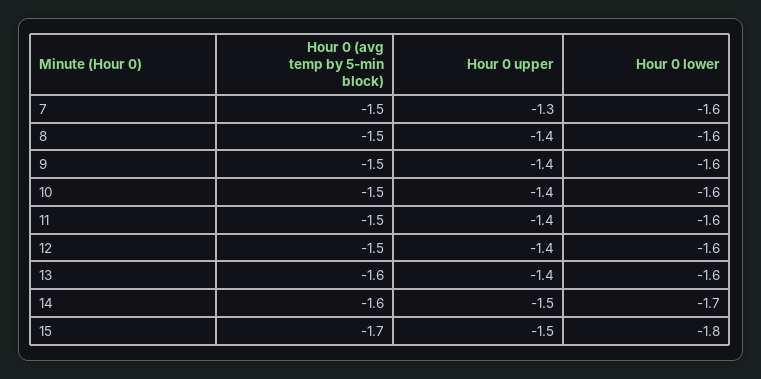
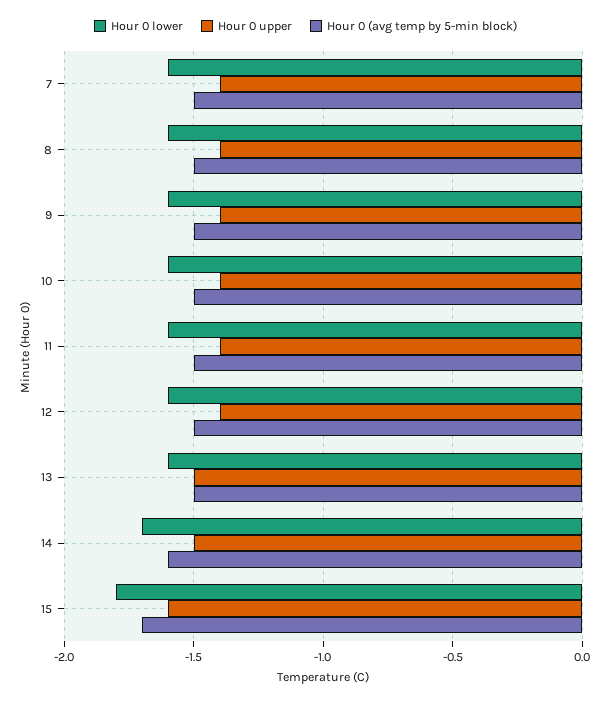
  {
    "Hour 0 (avg temp by 5-min block)": {
      "7": -1.5,
      "8": -1.5,
      "9": -1.5,
      "10": -1.5,
      "11": -1.5,
      "12": -1.5,
-     "13": -1.6,
+     "13": -1.5,
      "14": -1.6,
      "15": -1.7
    },
    "Hour 0 upper": {
-     "7": -1.3,
+     "7": -1.4,
      "8": -1.4,
      "9": -1.4,
      "10": -1.4,
      "11": -1.4,
      "12": -1.4,
-     "13": -1.4,
+     "13": -1.5,
      "14": -1.5,
-     "15": -1.5
+     "15": -1.6
    },
    "Hour 0 lower": {
      "7": -1.6,
      "8": -1.6,
      "9": -1.6,
      "10": -1.6,
      "11": -1.6,
      "12": -1.6,
      "13": -1.6,
      "14": -1.7,
      "15": -1.8
    }
  }

